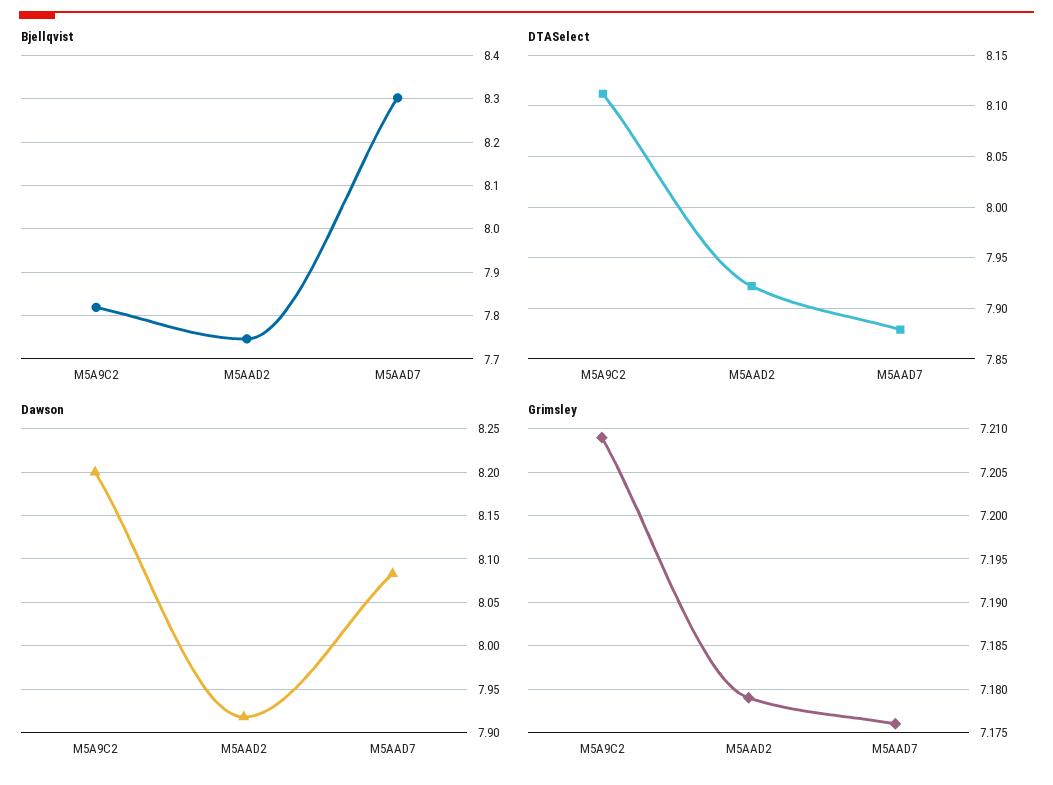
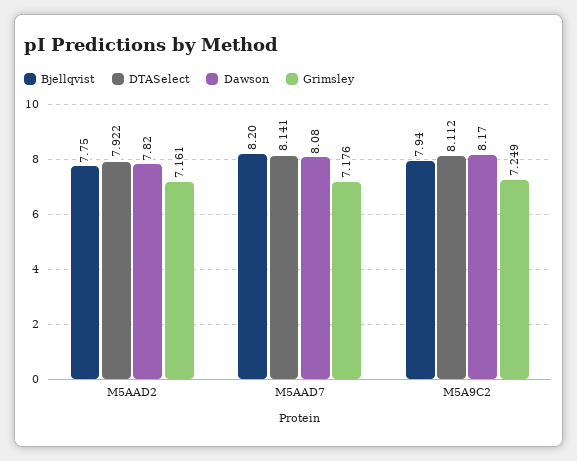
  {
    "Bjellqvist": {
-     "M5A9C2": 7.82,
+     "M5A9C2": 7.94,
      "M5AAD2": 7.75,
-     "M5AAD7": 8.3
+     "M5AAD7": 8.2
    },
    "DTASelect": {
      "M5A9C2": 8.112,
      "M5AAD2": 7.922,
-     "M5AAD7": 7.88
+     "M5AAD7": 8.141
    },
    "Dawson": {
-     "M5A9C2": 8.2,
+     "M5A9C2": 8.17,
-     "M5AAD2": 7.92,
+     "M5AAD2": 7.82,
      "M5AAD7": 8.08
    },
    "Grimsley": {
-     "M5A9C2": 7.209,
+     "M5A9C2": 7.249,
-     "M5AAD2": 7.179,
+     "M5AAD2": 7.161,
      "M5AAD7": 7.176
    }
  }

